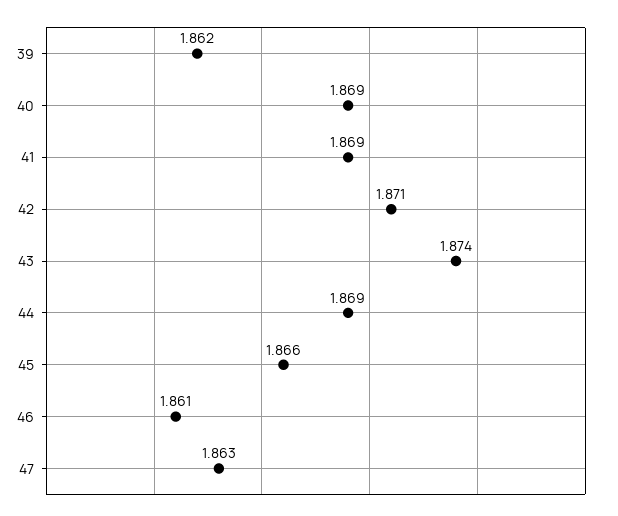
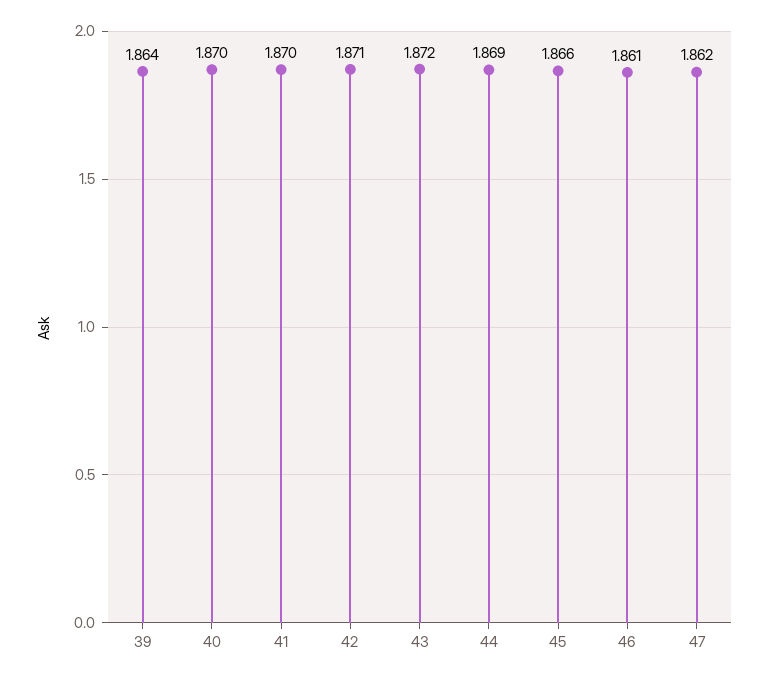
  {
-   "39": 1.862,
+   "39": 1.864,
-   "40": 1.869,
+   "40": 1.87,
-   "41": 1.869,
+   "41": 1.87,
    "42": 1.871,
-   "43": 1.874,
+   "43": 1.872,
    "44": 1.869,
    "45": 1.866,
    "46": 1.861,
-   "47": 1.863
+   "47": 1.862
  }

